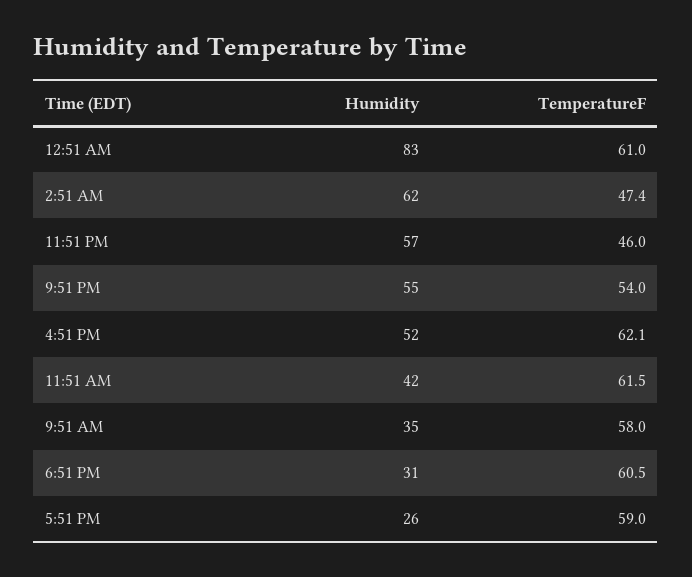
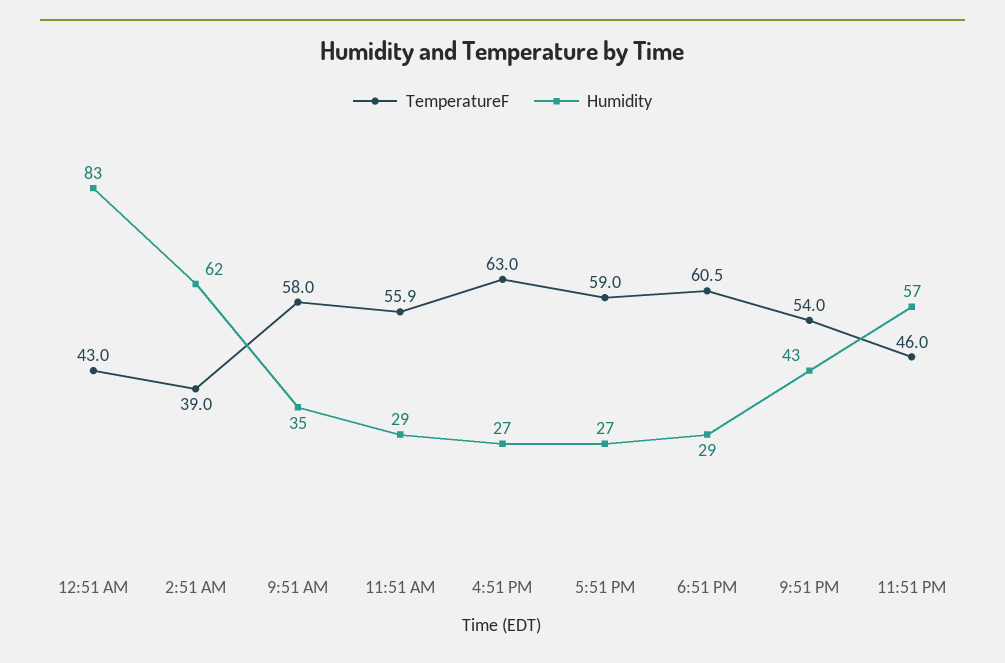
  {
    "Humidity": {
      "12:51 AM": 83,
      "2:51 AM": 62,
      "11:51 PM": 57,
-     "9:51 PM": 55,
+     "9:51 PM": 43,
-     "4:51 PM": 52,
+     "4:51 PM": 27,
-     "11:51 AM": 42,
+     "11:51 AM": 29,
      "9:51 AM": 35,
-     "6:51 PM": 31,
+     "6:51 PM": 29,
-     "5:51 PM": 26
+     "5:51 PM": 27
    },
    "TemperatureF": {
-     "12:51 AM": 61,
+     "12:51 AM": 43,
-     "2:51 AM": 47.4,
+     "2:51 AM": 39,
      "11:51 PM": 46,
      "9:51 PM": 54,
-     "4:51 PM": 62.1,
+     "4:51 PM": 63,
-     "11:51 AM": 61.5,
+     "11:51 AM": 55.9,
      "9:51 AM": 58,
      "6:51 PM": 60.5,
      "5:51 PM": 59
    }
  }

